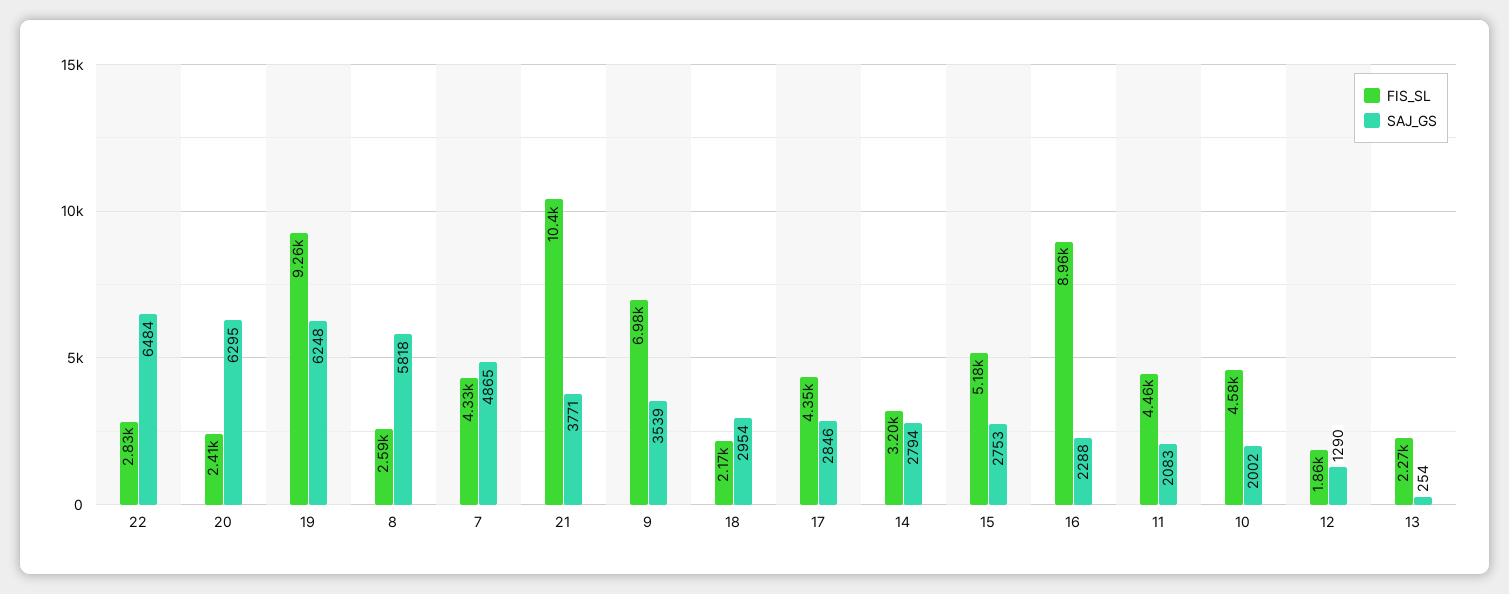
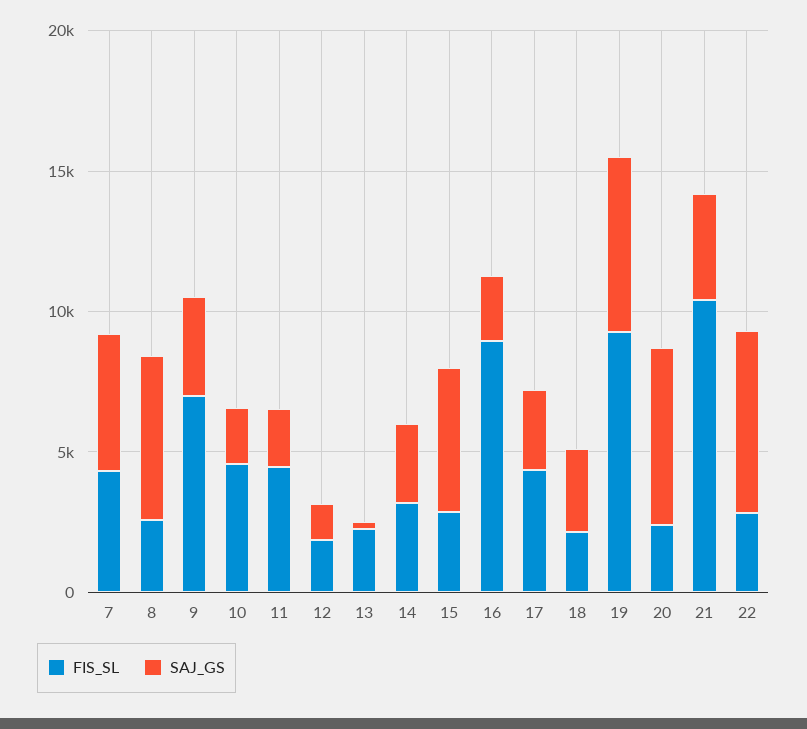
  {
    "FIS_SL": {
      "22": 2830,
      "20": 2410,
      "19": 9260,
      "8": 2590,
      "7": 4330,
      "21": 10400,
      "9": 6980,
      "18": 2170,
      "17": 4350,
      "14": 3200,
-     "15": 5180,
+     "15": 3000,
      "16": 8960,
      "11": 4460,
      "10": 4580,
      "12": 1860,
      "13": 2270
    },
    "SAJ_GS": {
      "22": 6484,
      "20": 6295,
      "19": 6248,
      "8": 5818,
      "7": 4865,
      "21": 3771,
      "9": 3539,
      "18": 2954,
      "17": 2846,
      "14": 2794,
-     "15": 2753,
+     "15": 5000,
      "16": 2288,
      "11": 2083,
      "10": 2002,
      "12": 1290,
      "13": 254
    }
  }

